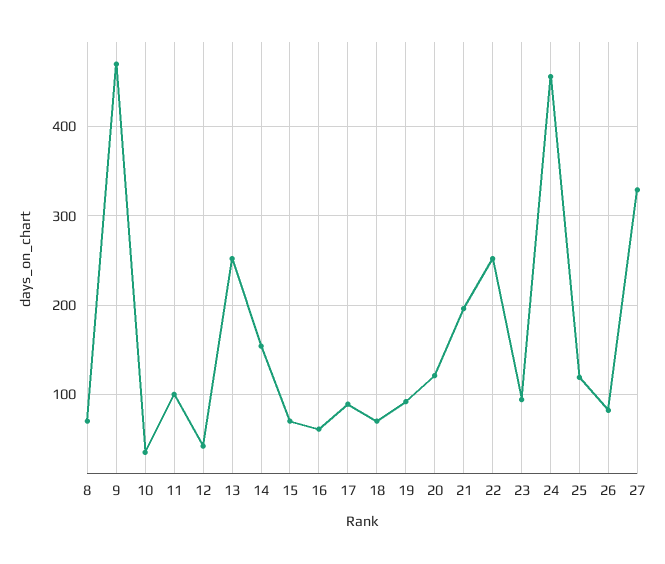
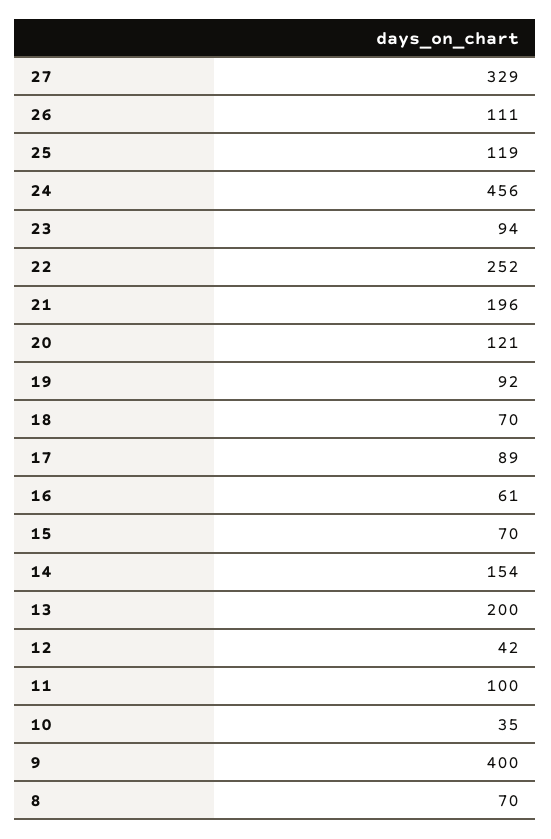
  {
    "8": 70,
-   "9": 470,
+   "9": 400,
    "10": 35,
    "11": 100,
    "12": 42,
-   "13": 250,
+   "13": 200,
    "14": 154,
    "15": 70,
    "16": 61,
    "17": 89,
    "18": 70,
    "19": 92,
    "20": 121,
    "21": 196,
    "22": 252,
    "23": 94,
    "24": 456,
    "25": 119,
-   "26": 80,
+   "26": 111,
    "27": 329
  }

